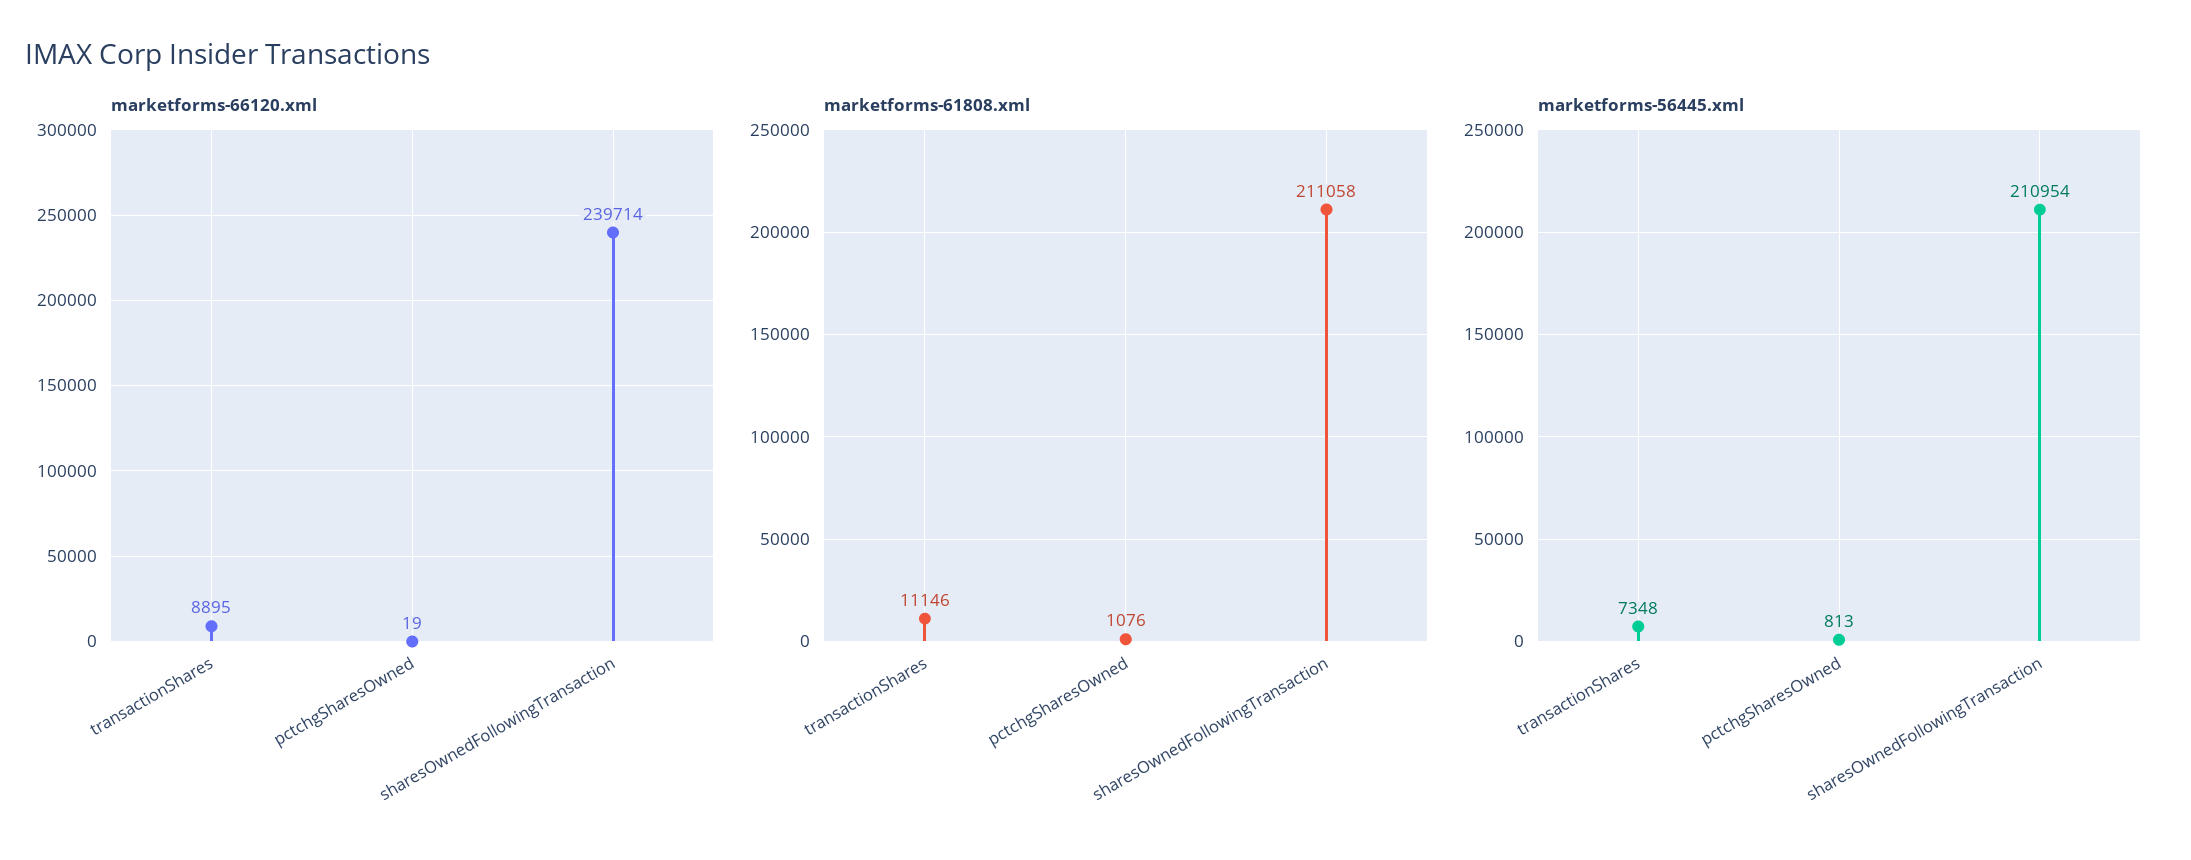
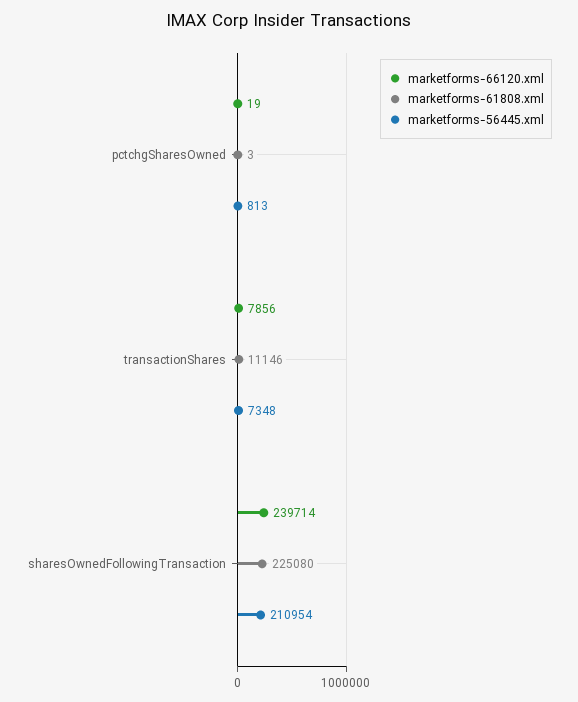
  {
    "marketforms-66120.xml": {
-     "transactionShares": 8895,
+     "transactionShares": 7856,
      "pctchgSharesOwned": 19,
      "sharesOwnedFollowingTransaction": 239714
    },
    "marketforms-61808.xml": {
      "transactionShares": 11146,
-     "pctchgSharesOwned": 1076,
+     "pctchgSharesOwned": 3,
-     "sharesOwnedFollowingTransaction": 211058
+     "sharesOwnedFollowingTransaction": 225080
    },
    "marketforms-56445.xml": {
      "transactionShares": 7348,
      "pctchgSharesOwned": 813,
      "sharesOwnedFollowingTransaction": 210954
    }
  }

